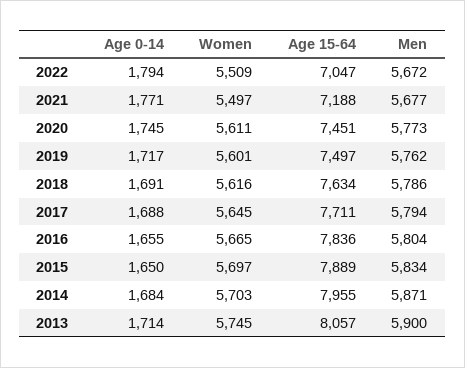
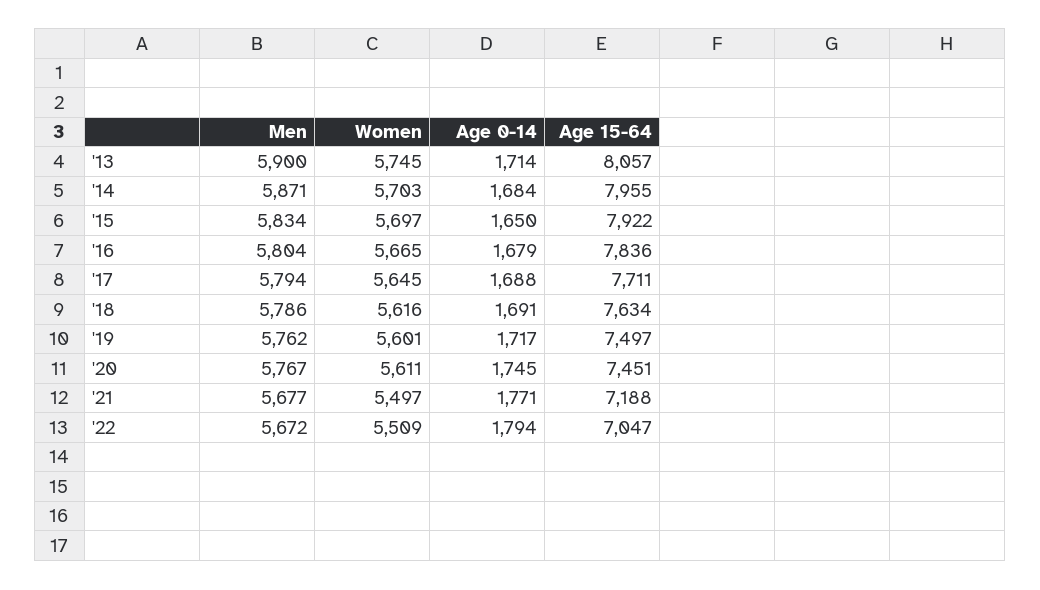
  {
    "Age 0-14": {
      "2022": 1794,
      "2021": 1771,
      "2020": 1745,
      "2019": 1717,
      "2018": 1691,
      "2017": 1688,
-     "2016": 1655,
+     "2016": 1679,
      "2015": 1650,
      "2014": 1684,
      "2013": 1714
    },
    "Women": {
      "2022": 5509,
      "2021": 5497,
      "2020": 5611,
      "2019": 5601,
      "2018": 5616,
      "2017": 5645,
      "2016": 5665,
      "2015": 5697,
      "2014": 5703,
      "2013": 5745
    },
    "Age 15-64": {
      "2022": 7047,
      "2021": 7188,
      "2020": 7451,
      "2019": 7497,
      "2018": 7634,
      "2017": 7711,
      "2016": 7836,
-     "2015": 7889,
+     "2015": 7922,
      "2014": 7955,
      "2013": 8057
    },
    "Men": {
      "2022": 5672,
      "2021": 5677,
-     "2020": 5773,
+     "2020": 5767,
      "2019": 5762,
      "2018": 5786,
      "2017": 5794,
      "2016": 5804,
      "2015": 5834,
      "2014": 5871,
      "2013": 5900
    }
  }

